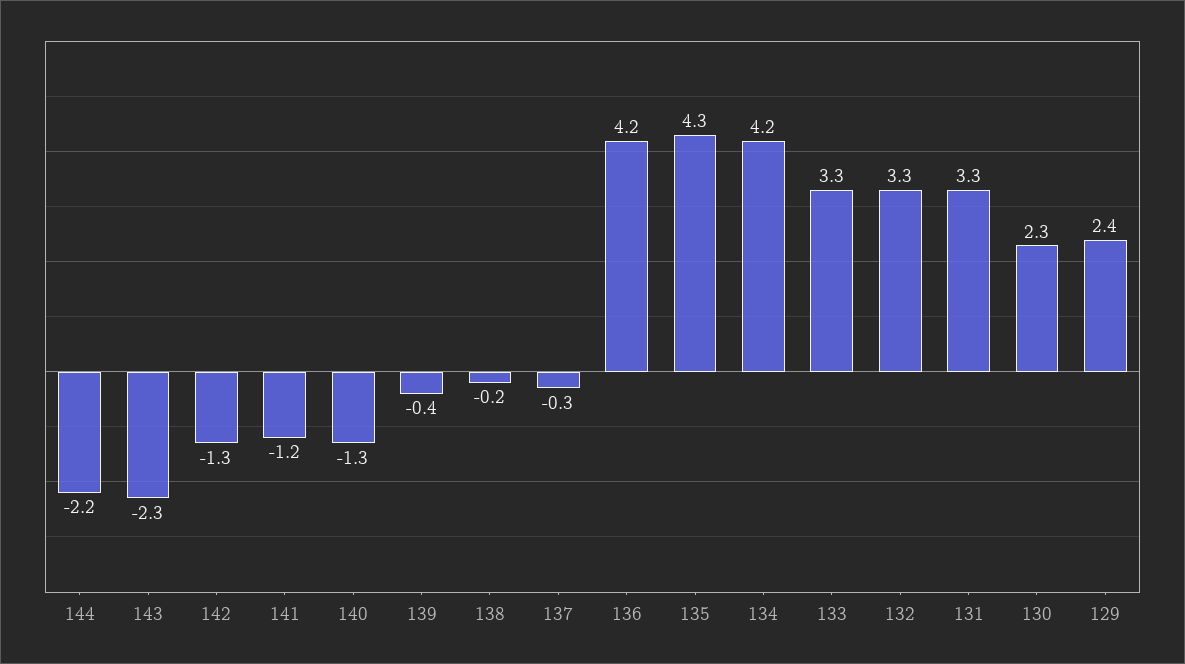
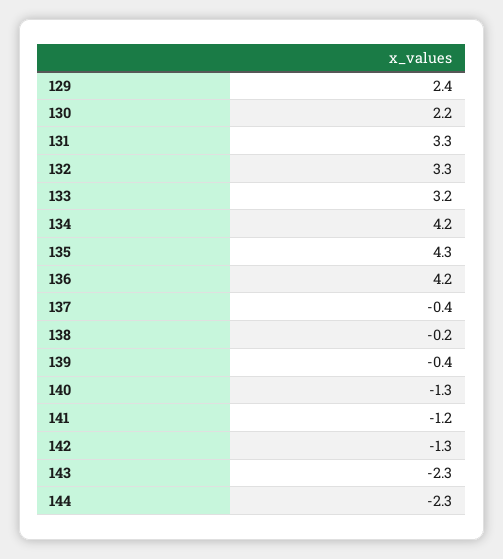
  {
-   "144": -2.2,
+   "144": -2.3,
    "143": -2.3,
    "142": -1.3,
    "141": -1.2,
    "140": -1.3,
    "139": -0.4,
    "138": -0.2,
-   "137": -0.3,
+   "137": -0.4,
    "136": 4.2,
    "135": 4.3,
    "134": 4.2,
-   "133": 3.3,
+   "133": 3.2,
    "132": 3.3,
    "131": 3.3,
-   "130": 2.3,
+   "130": 2.2,
    "129": 2.4
  }

